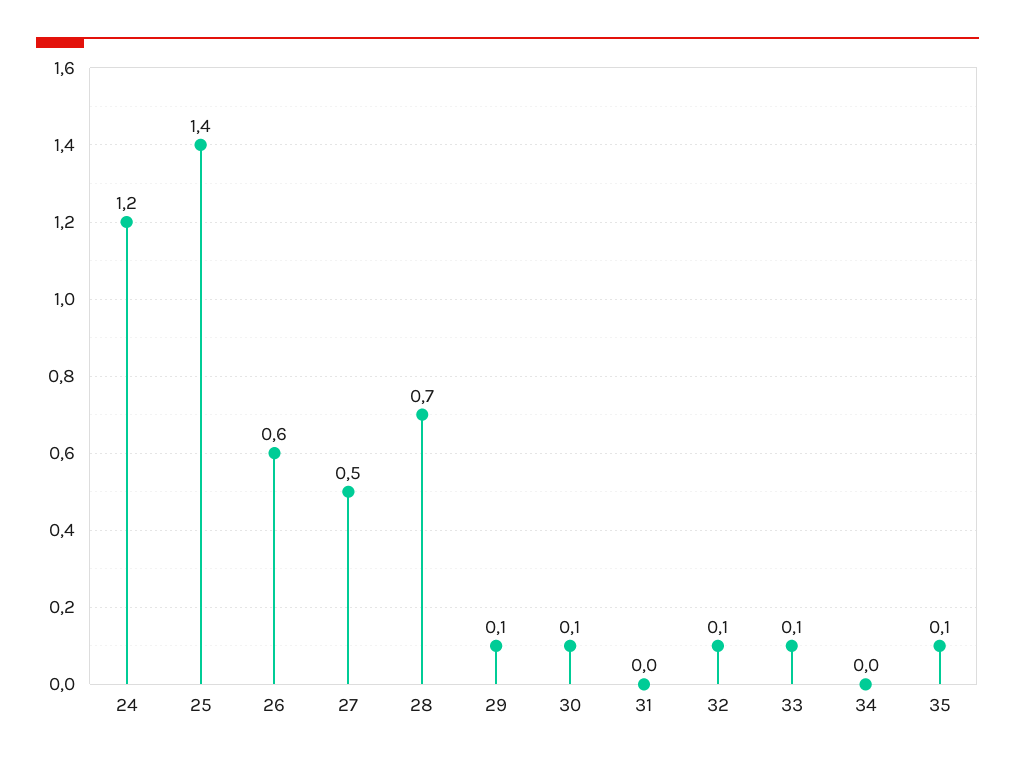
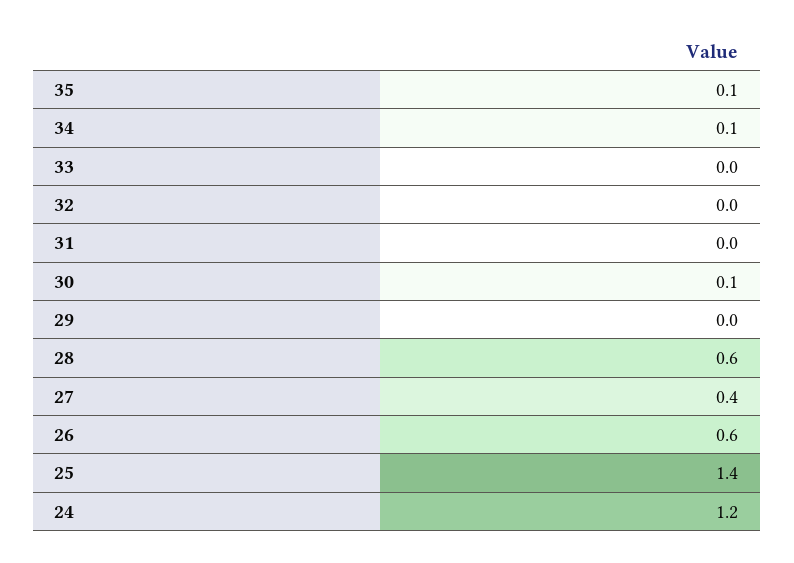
  {
    "24": 1.2,
    "25": 1.4,
    "26": 0.6,
-   "27": 0.5,
+   "27": 0.4,
-   "28": 0.7,
+   "28": 0.6,
-   "29": 0.1,
+   "29": 0,
    "30": 0.1,
    "31": 0,
-   "32": 0.1,
+   "32": 0,
-   "33": 0.1,
+   "33": 0,
-   "34": 0,
+   "34": 0.1,
    "35": 0.1
  }

